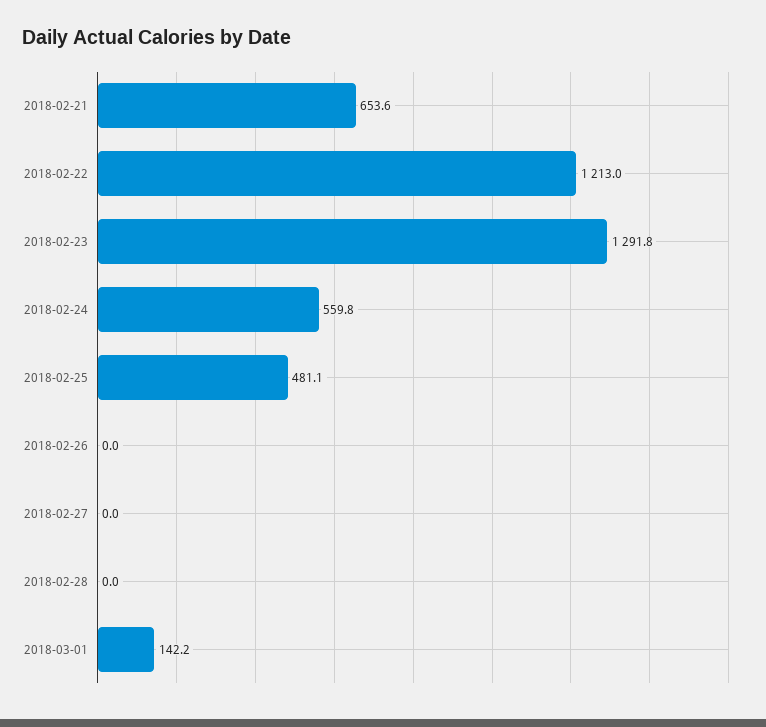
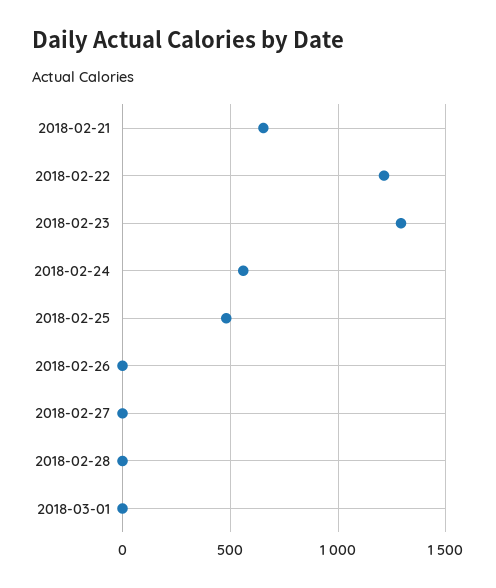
  {
    "2018-02-21": 653.6,
    "2018-02-22": 1213,
    "2018-02-23": 1291.8,
    "2018-02-24": 559.8,
    "2018-02-25": 481.1,
    "2018-02-26": 0,
    "2018-02-27": 0,
    "2018-02-28": 0,
-   "2018-03-01": 142.2
+   "2018-03-01": 0
  }

